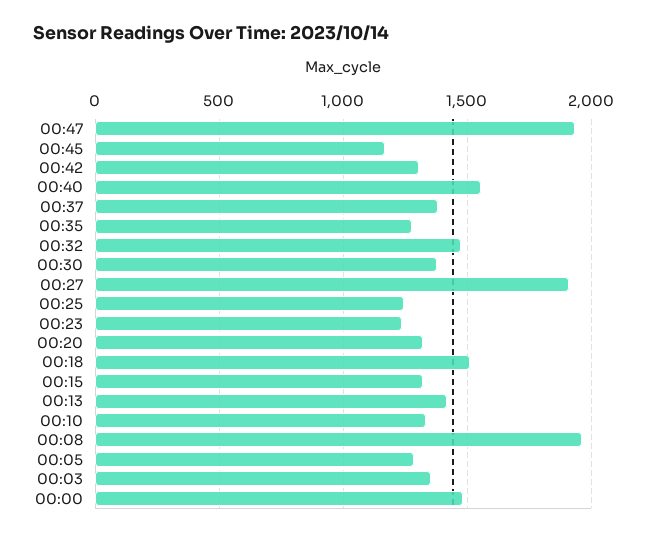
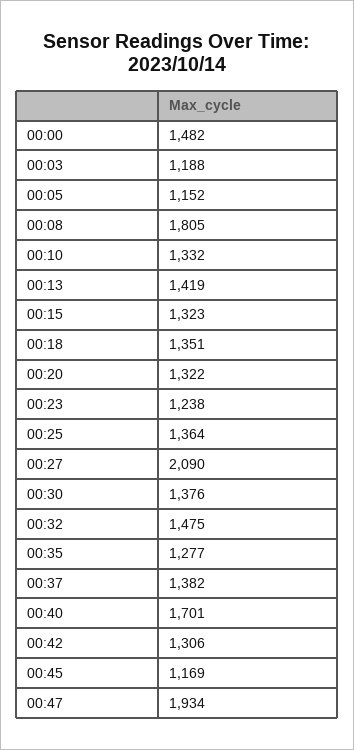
  {
    "00:47": 1934,
    "00:45": 1169,
    "00:42": 1306,
-   "00:40": 1550,
+   "00:40": 1701,
    "00:37": 1382,
    "00:35": 1277,
    "00:32": 1475,
    "00:30": 1376,
-   "00:27": 1900,
+   "00:27": 2090,
-   "00:25": 1250,
+   "00:25": 1364,
    "00:23": 1238,
    "00:20": 1322,
-   "00:18": 1500,
+   "00:18": 1351,
    "00:15": 1323,
    "00:13": 1419,
    "00:10": 1332,
-   "00:08": 1950,
+   "00:08": 1805,
-   "00:05": 1300,
+   "00:05": 1152,
-   "00:03": 1350,
+   "00:03": 1188,
    "00:00": 1482
  }

